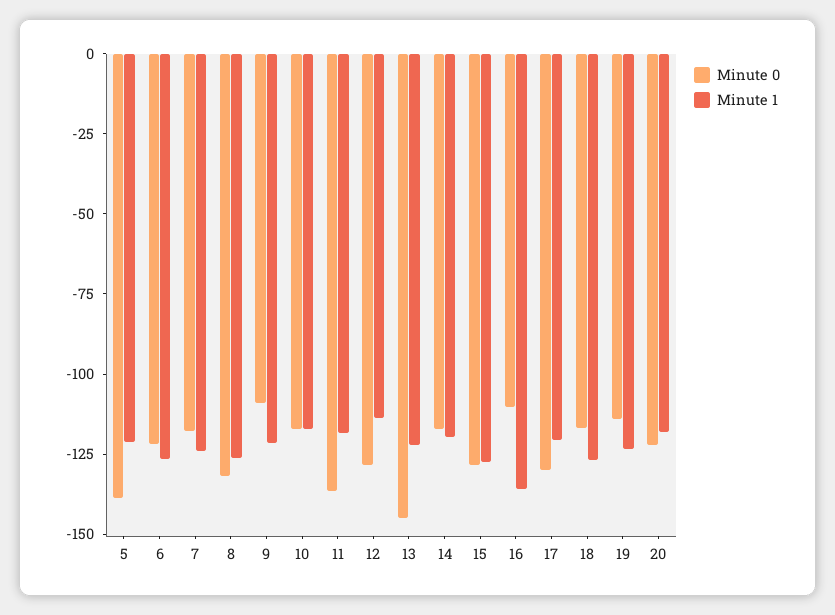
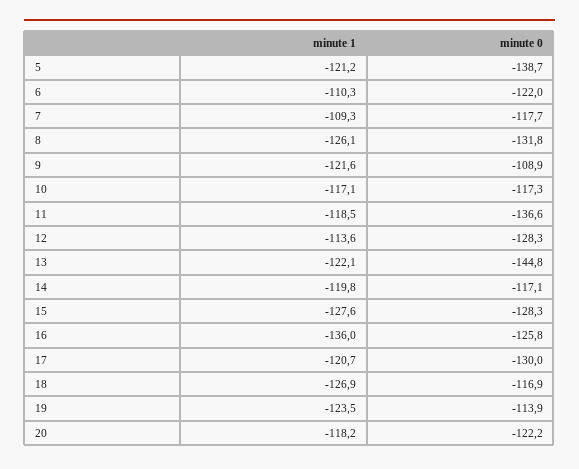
  {
    "Minute 0": {
      "5": -138.7,
      "6": -122,
      "7": -117.7,
      "8": -131.8,
      "9": -108.9,
      "10": -117.3,
      "11": -136.6,
      "12": -128.3,
      "13": -144.8,
      "14": -117.1,
      "15": -128.3,
-     "16": -110,
+     "16": -125.8,
      "17": -130,
      "18": -116.9,
      "19": -113.9,
      "20": -122.2
    },
    "Minute 1": {
      "5": -121.2,
-     "6": -125,
+     "6": -110.3,
-     "7": -125,
+     "7": -109.3,
      "8": -126.1,
      "9": -121.6,
      "10": -117.1,
      "11": -118.5,
      "12": -113.6,
      "13": -122.1,
      "14": -119.8,
      "15": -127.6,
      "16": -136,
      "17": -120.7,
      "18": -126.9,
      "19": -123.5,
      "20": -118.2
    }
  }

